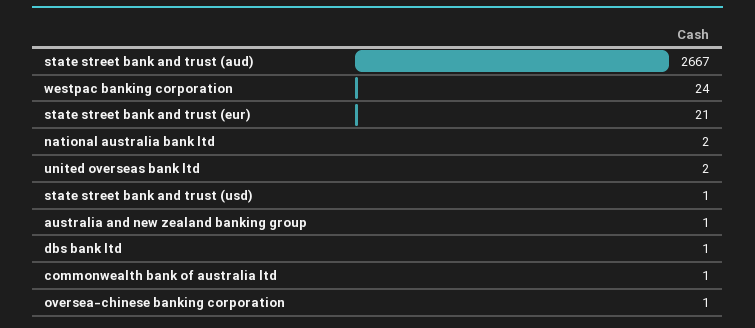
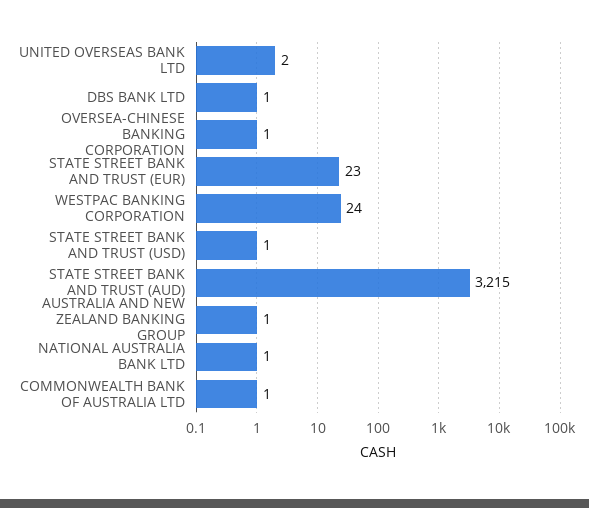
  {
-   "state street bank and trust (aud)": 2667,
+   "state street bank and trust (aud)": 3215,
    "westpac banking corporation": 24,
-   "state street bank and trust (eur)": 21,
+   "state street bank and trust (eur)": 23,
-   "national australia bank ltd": 2,
+   "national australia bank ltd": 1,
    "united overseas bank ltd": 2,
    "state street bank and trust (usd)": 1,
    "australia and new zealand banking group": 1,
    "dbs bank ltd": 1,
    "commonwealth bank of australia ltd": 1,
    "oversea-chinese banking corporation": 1
  }

